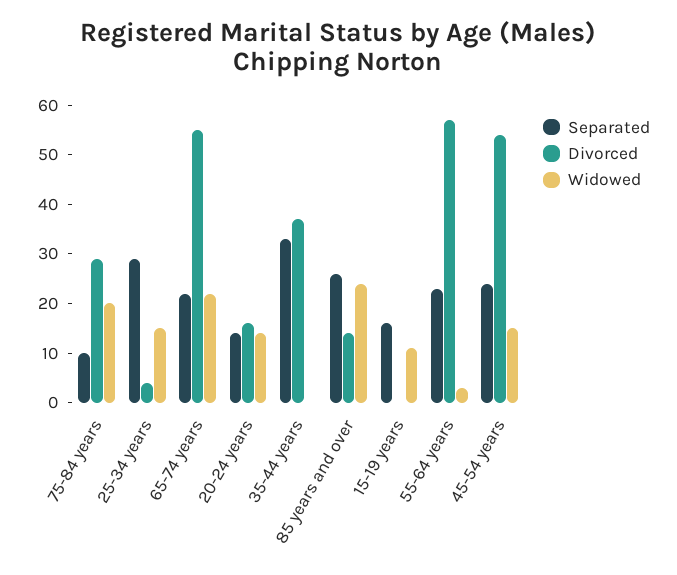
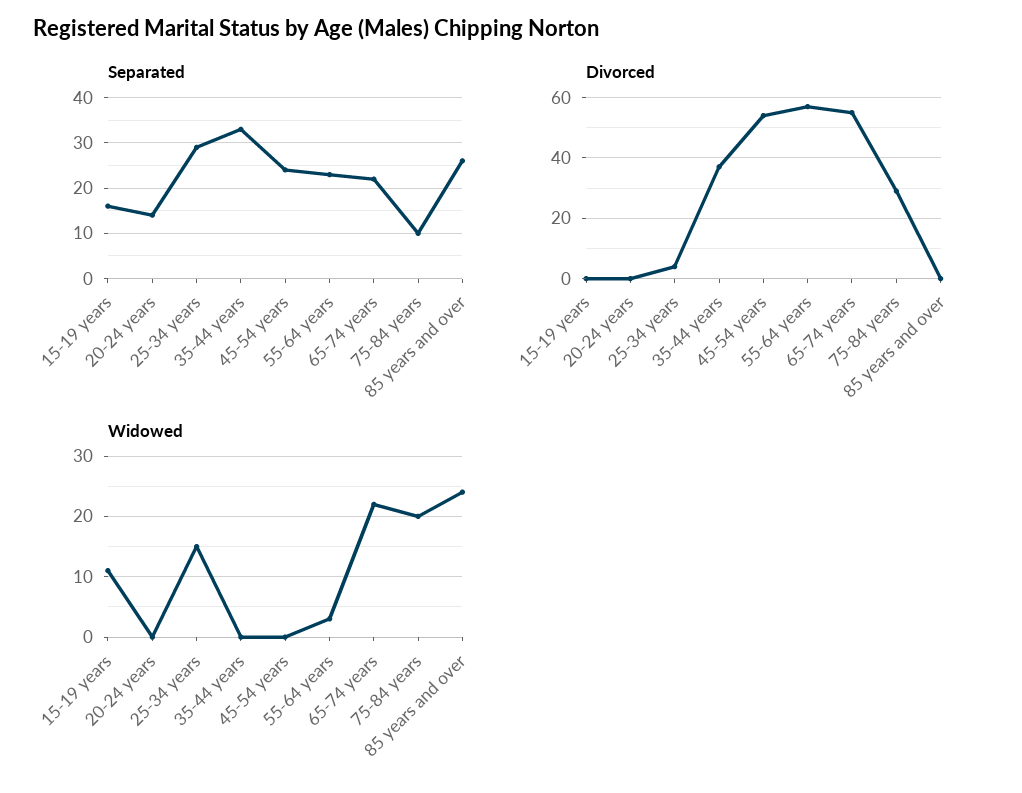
  {
    "Separated": {
      "75-84 years": 10,
      "25-34 years": 30,
      "65-74 years": 20,
      "20-24 years": 15,
      "35-44 years": 35,
      "85 years and over": 25,
      "15-19 years": 15,
      "55-64 years": 25,
      "45-54 years": 25
    },
    "Divorced": {
      "75-84 years": 30,
      "25-34 years": 5,
      "65-74 years": 55,
-     "20-24 years": 15,
+     "20-24 years": 0,
      "35-44 years": 35,
-     "85 years and over": 15,
+     "85 years and over": 0,
      "15-19 years": 0,
      "55-64 years": 55,
      "45-54 years": 55
    },
    "Widowed": {
      "75-84 years": 20,
      "25-34 years": 15,
      "65-74 years": 22,
-     "20-24 years": 15,
+     "20-24 years": 0,
      "35-44 years": 0,
      "85 years and over": 24,
      "15-19 years": 11,
      "55-64 years": 3,
-     "45-54 years": 15
+     "45-54 years": 0
    }
  }

